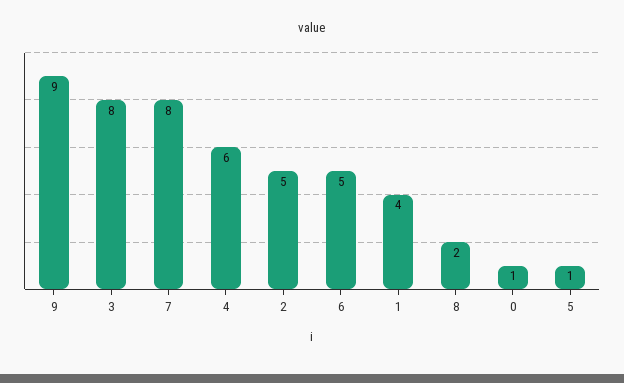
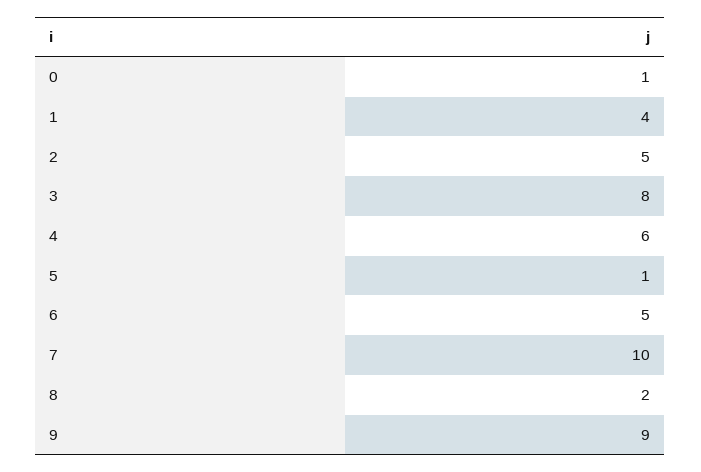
  {
    "9": 9,
    "3": 8,
-   "7": 8,
+   "7": 10,
    "4": 6,
    "2": 5,
    "6": 5,
    "1": 4,
    "8": 2,
    "0": 1,
    "5": 1
  }

